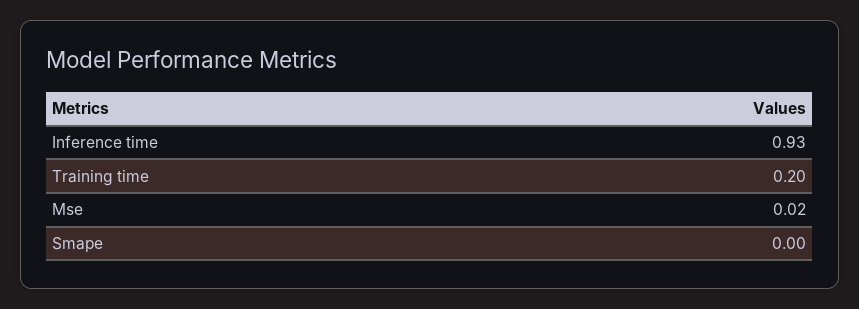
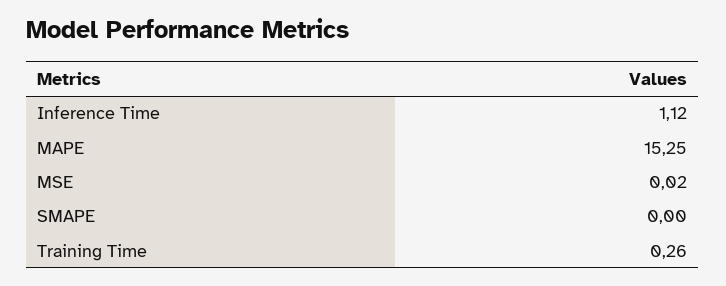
  {
-   "Inference time": 0.93,
+   "Inference time": 1.12,
-   "Training time": 0.2,
+   "Training time": 0.26,
    "Mse": 0.02,
-   "Smape": 0
+   "Smape": 0,
+   "MAPE": 15.25
  }

